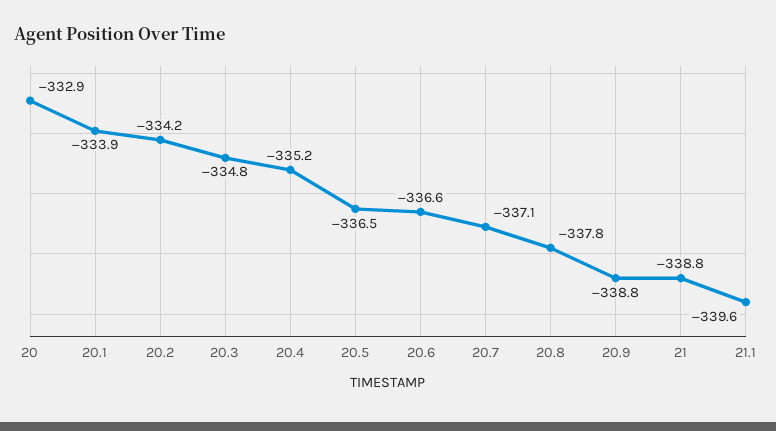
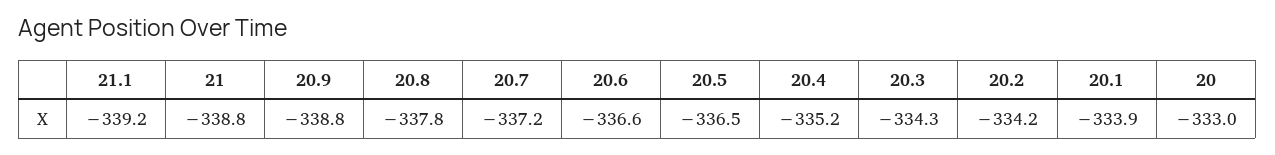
  {
-   "20": -332.9,
+   "20": -333,
    "20.1": -333.9,
    "20.2": -334.2,
-   "20.3": -334.8,
+   "20.3": -334.3,
    "20.4": -335.2,
    "20.5": -336.5,
    "20.6": -336.6,
-   "20.7": -337.1,
+   "20.7": -337.2,
    "20.8": -337.8,
    "20.9": -338.8,
    "21": -338.8,
-   "21.1": -339.6
+   "21.1": -339.2
  }

